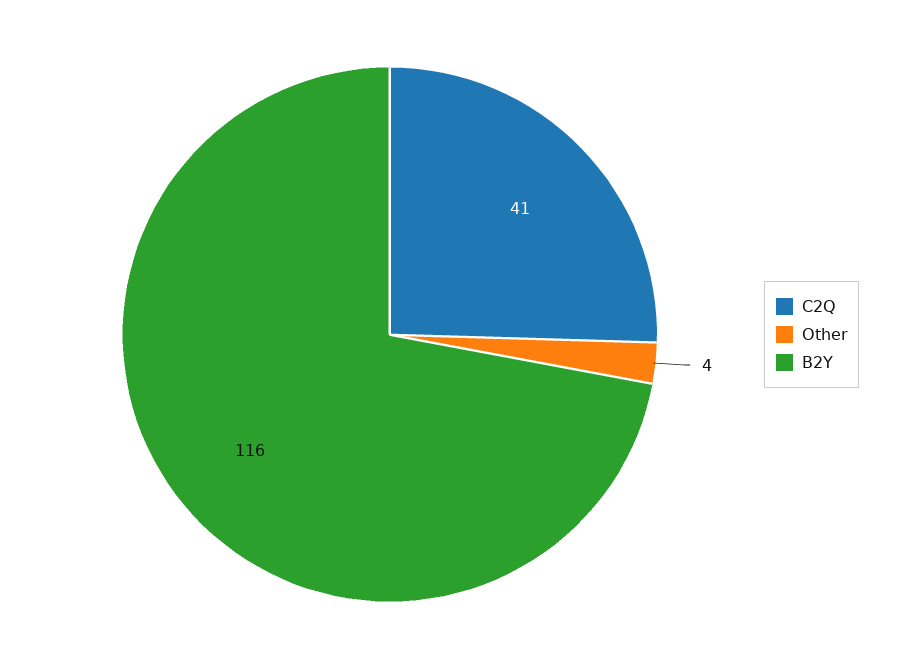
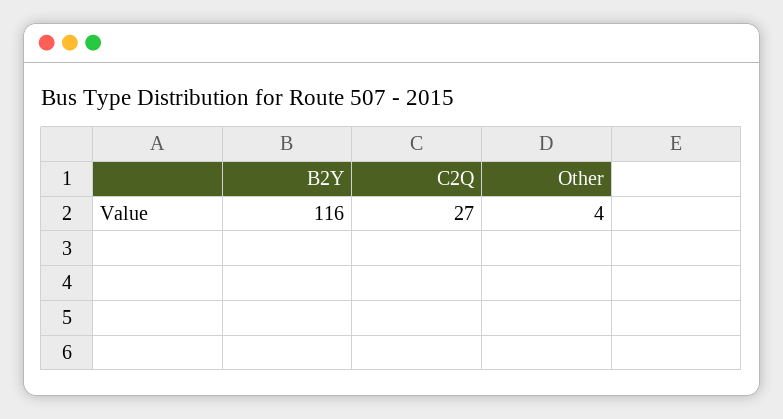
  {
-   "C2Q": 41,
+   "C2Q": 27,
    "Other": 4,
    "B2Y": 116
  }

